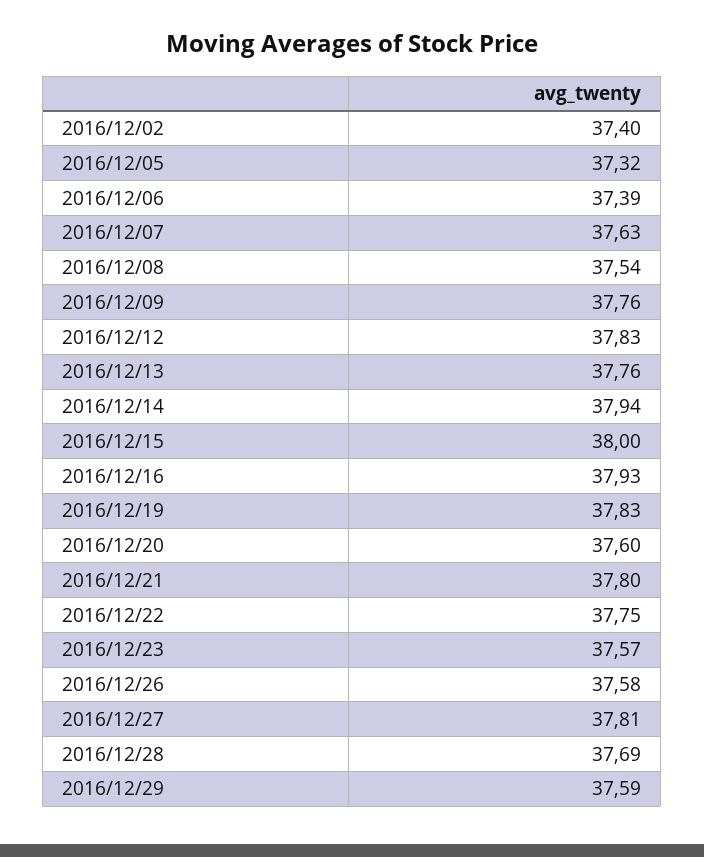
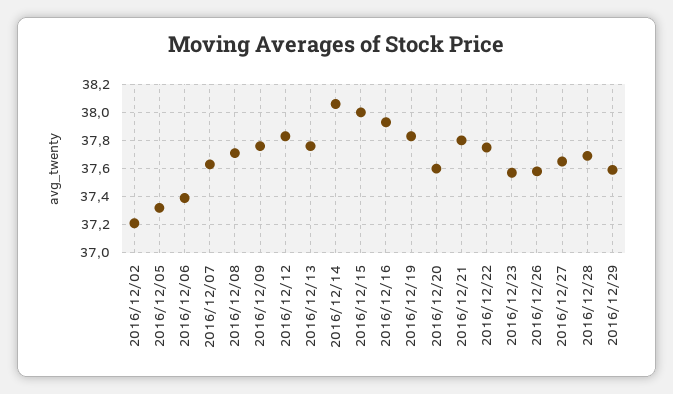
  {
-   "2016/12/02": 37.4,
+   "2016/12/02": 37.2,
    "2016/12/05": 37.32,
    "2016/12/06": 37.39,
    "2016/12/07": 37.63,
-   "2016/12/08": 37.54,
+   "2016/12/08": 37.7,
    "2016/12/09": 37.76,
    "2016/12/12": 37.83,
    "2016/12/13": 37.76,
-   "2016/12/14": 37.94,
+   "2016/12/14": 38.05,
    "2016/12/15": 38,
    "2016/12/16": 37.93,
    "2016/12/19": 37.83,
    "2016/12/20": 37.6,
    "2016/12/21": 37.8,
    "2016/12/22": 37.75,
    "2016/12/23": 37.57,
    "2016/12/26": 37.58,
-   "2016/12/27": 37.81,
+   "2016/12/27": 37.65,
    "2016/12/28": 37.69,
    "2016/12/29": 37.59
  }

